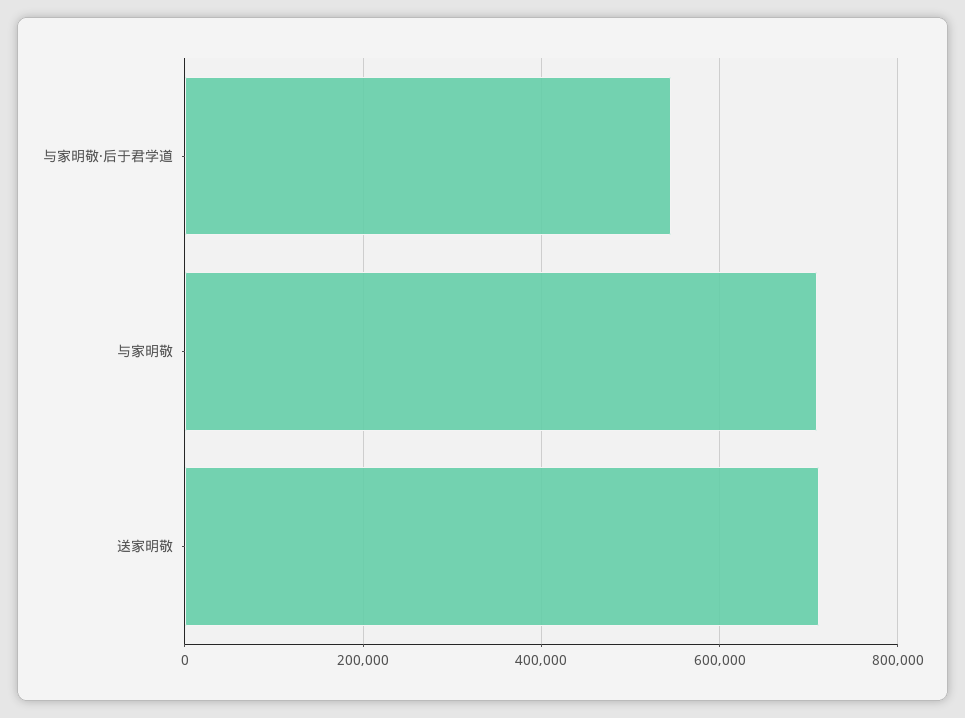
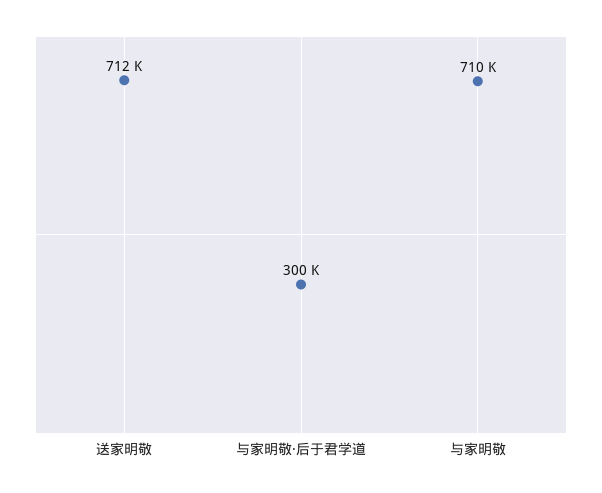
  {
-   "与家明敬·后于君学道": 540000,
+   "与家明敬·后于君学道": 300000,
    "与家明敬": 710000,
    "送家明敬": 712000
  }

